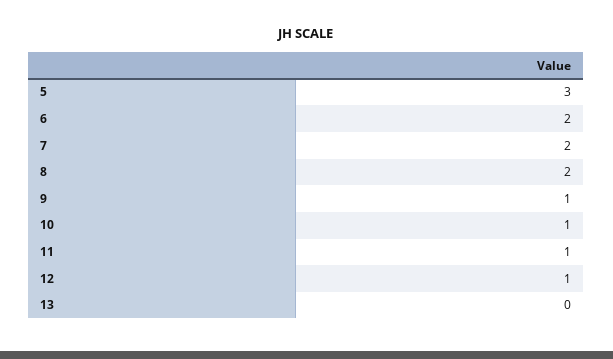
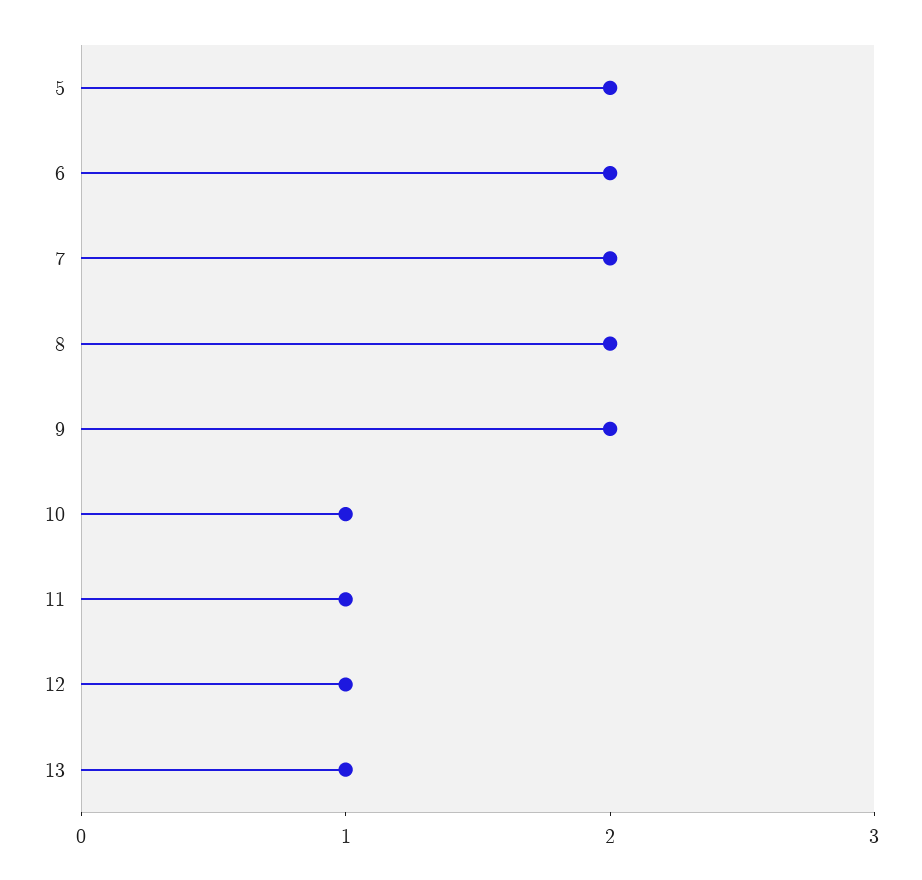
  {
-   "5": 3,
+   "5": 2,
    "6": 2,
    "7": 2,
    "8": 2,
-   "9": 1,
+   "9": 2,
    "10": 1,
    "11": 1,
    "12": 1,
-   "13": 0
+   "13": 1
  }

